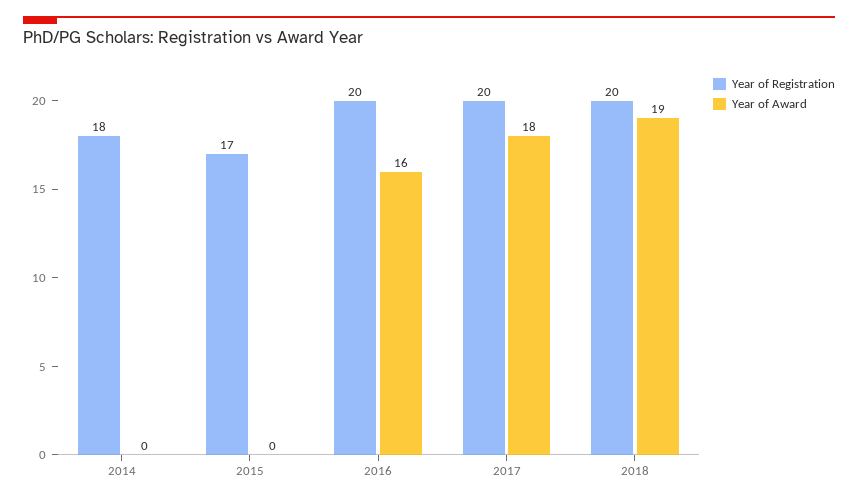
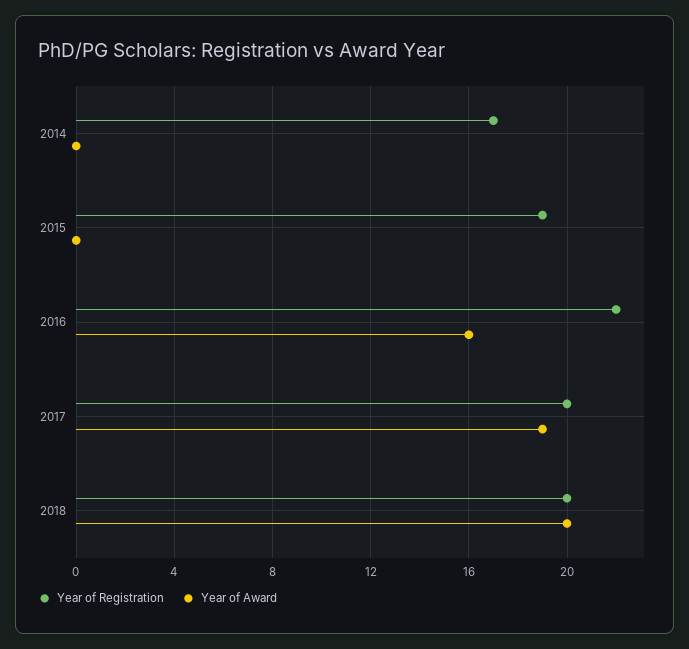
  {
    "Year of Registration": {
-     "2014": 18,
+     "2014": 17,
-     "2015": 17,
+     "2015": 19,
-     "2016": 20,
+     "2016": 22,
      "2017": 20,
      "2018": 20
    },
    "Year of Award": {
      "2014": 0,
      "2015": 0,
      "2016": 16,
-     "2017": 18,
+     "2017": 19,
-     "2018": 19
+     "2018": 20
    }
  }

